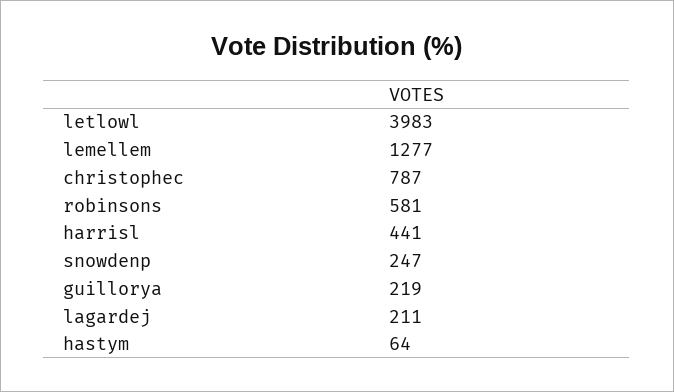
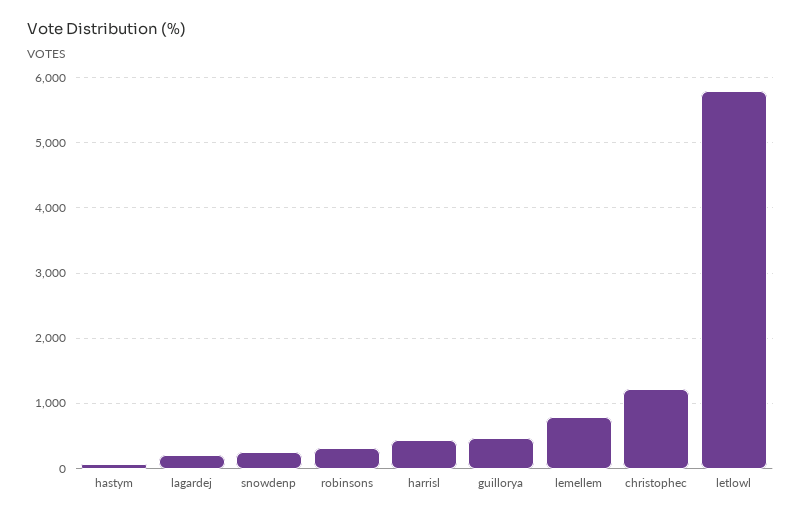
  {
-   "letlowl": 3983,
+   "letlowl": 5800,
-   "lemellem": 1277,
+   "lemellem": 800,
-   "christophec": 787,
+   "christophec": 1200,
-   "robinsons": 581,
+   "robinsons": 300,
    "harrisl": 441,
    "snowdenp": 247,
-   "guillorya": 219,
+   "guillorya": 500,
    "lagardej": 211,
    "hastym": 64
  }

